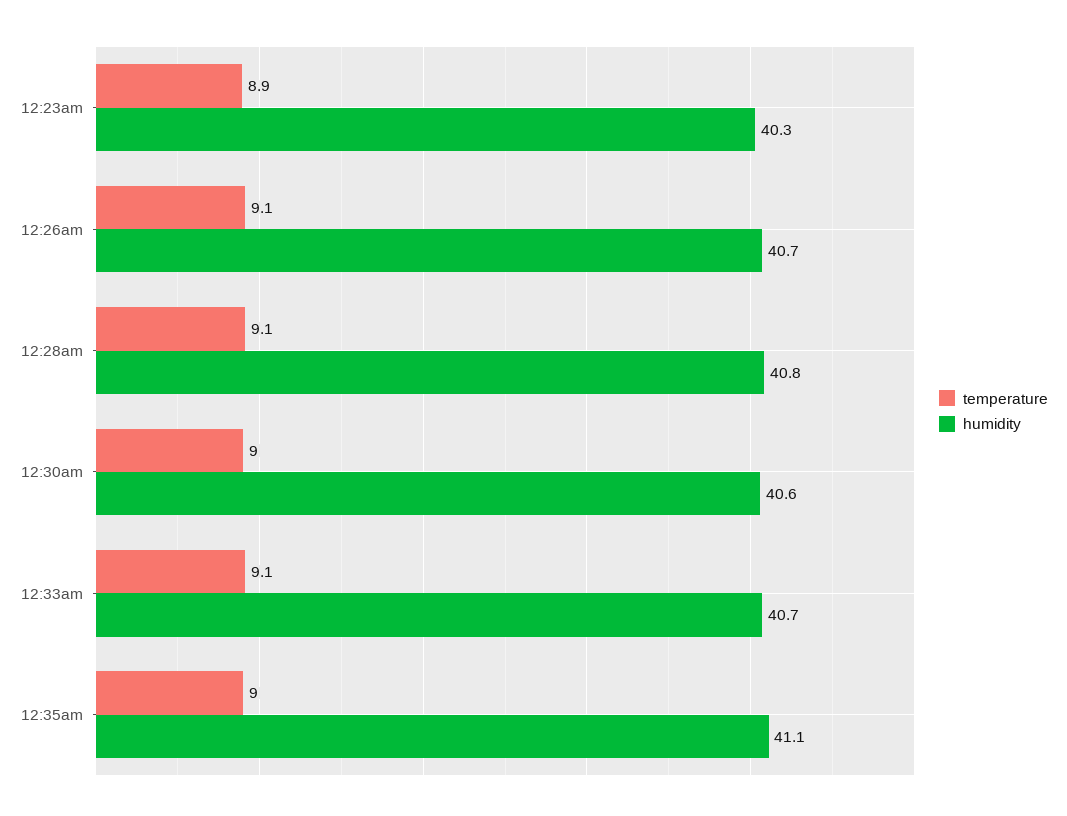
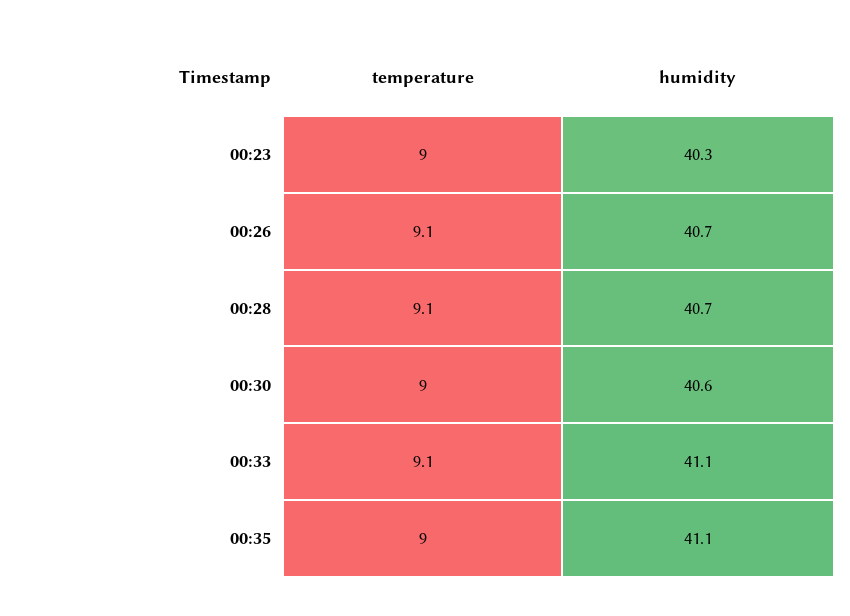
  {
    "temperature": {
-     "12:23am": 8.9,
+     "12:23am": 9,
      "12:26am": 9.1,
      "12:28am": 9.1,
      "12:30am": 9,
      "12:33am": 9.1,
      "12:35am": 9
    },
    "humidity": {
      "12:23am": 40.3,
      "12:26am": 40.7,
-     "12:28am": 40.8,
+     "12:28am": 40.7,
      "12:30am": 40.6,
-     "12:33am": 40.7,
+     "12:33am": 41.1,
      "12:35am": 41.1
    }
  }

